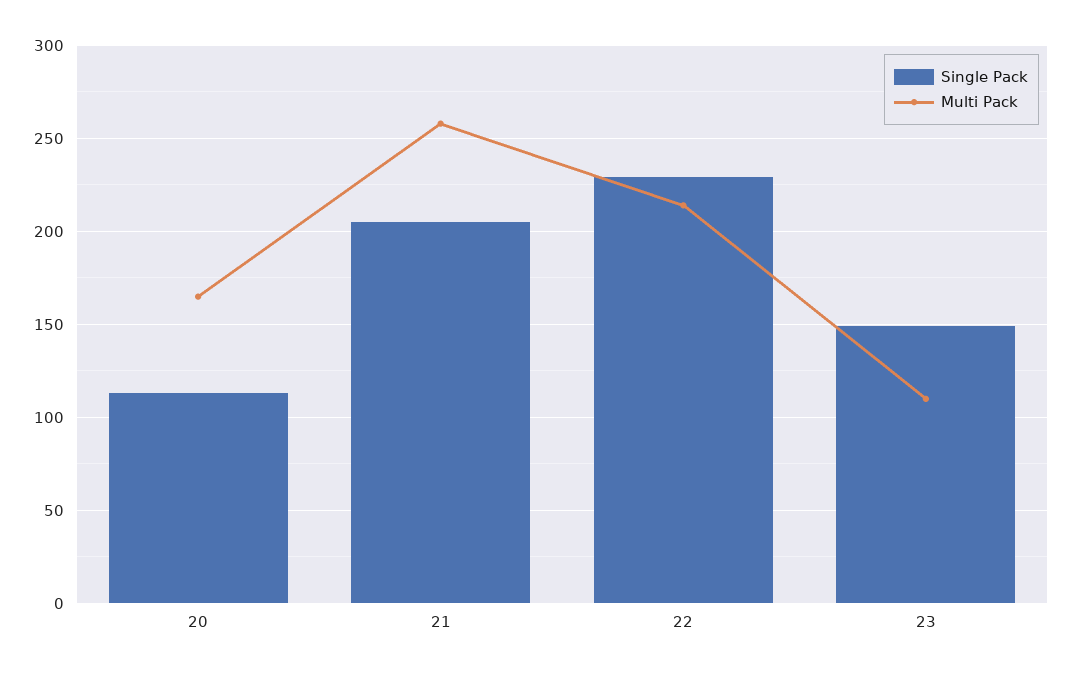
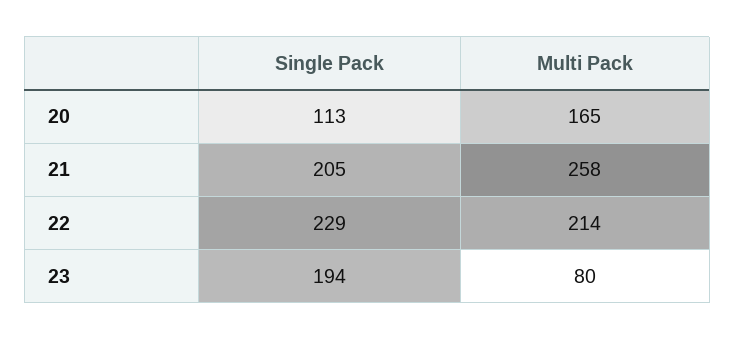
  {
    "Single Pack": {
      "20": 113,
      "21": 205,
      "22": 229,
-     "23": 150
+     "23": 194
    },
    "Multi Pack": {
      "20": 165,
      "21": 258,
      "22": 214,
-     "23": 110
+     "23": 80
    }
  }

